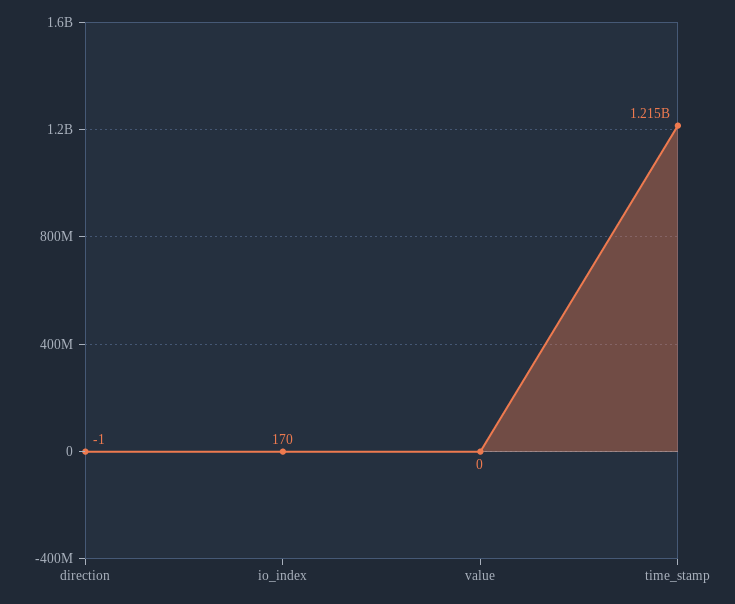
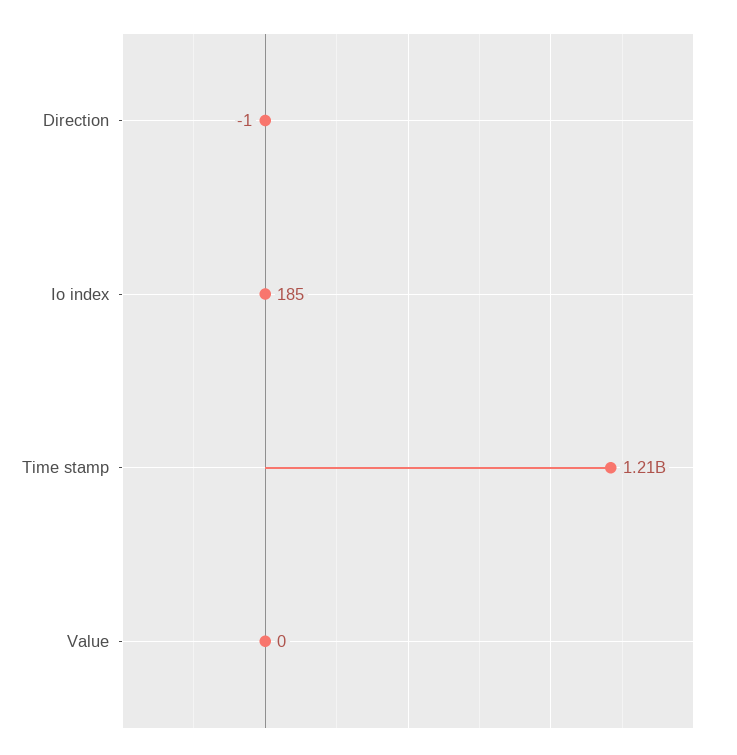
  {
    "direction": -1,
-   "io_index": 170,
+   "io_index": 185,
    "value": 0,
    "time_stamp": 1215000000
  }

